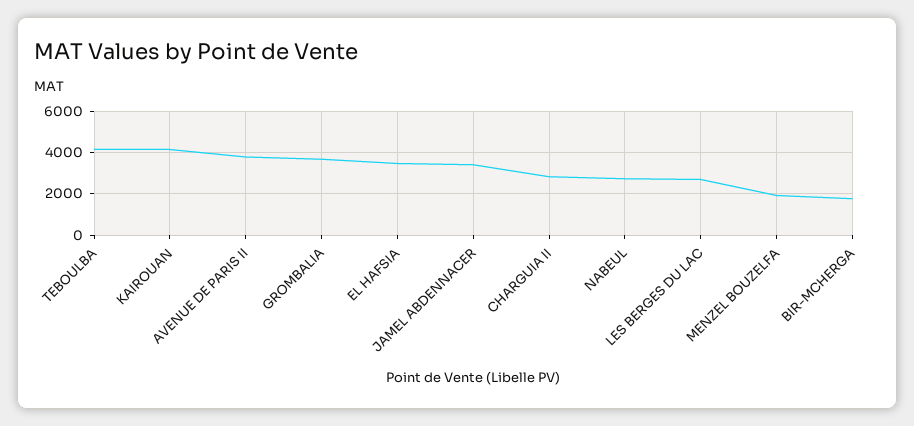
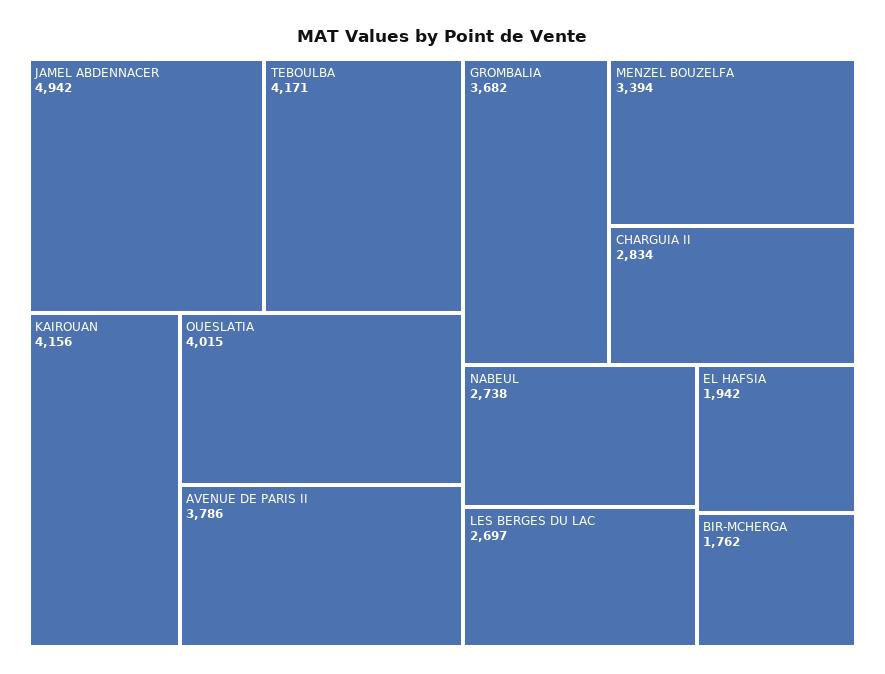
  {
    "TEBOULBA": 4171,
    "KAIROUAN": 4156,
    "AVENUE DE PARIS II": 3786,
    "GROMBALIA": 3682,
-   "EL HAFSIA": 3500,
+   "EL HAFSIA": 1942,
-   "JAMEL ABDENNACER": 3500,
+   "JAMEL ABDENNACER": 4942,
    "CHARGUIA II": 2834,
    "NABEUL": 2738,
    "LES BERGES DU LAC": 2697,
-   "MENZEL BOUZELFA": 2000,
+   "MENZEL BOUZELFA": 3394,
-   "BIR-MCHERGA": 1762
+   "BIR-MCHERGA": 1762,
+   "OUESLATIA": 4015
  }

